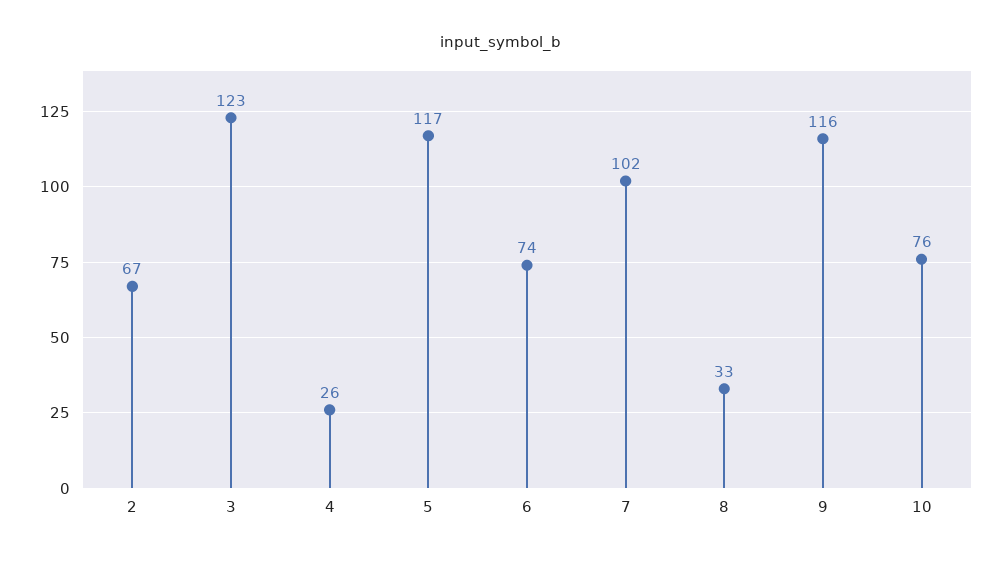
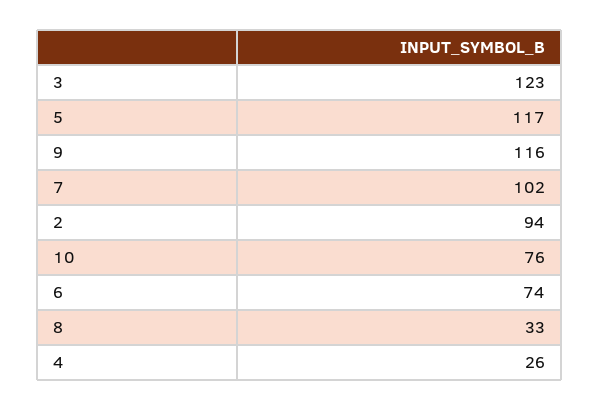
  {
-   "2": 67,
+   "2": 94,
    "3": 123,
    "4": 26,
    "5": 117,
    "6": 74,
    "7": 102,
    "8": 33,
    "9": 116,
    "10": 76
  }

